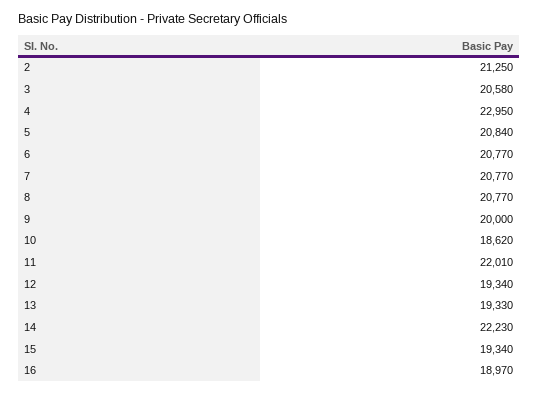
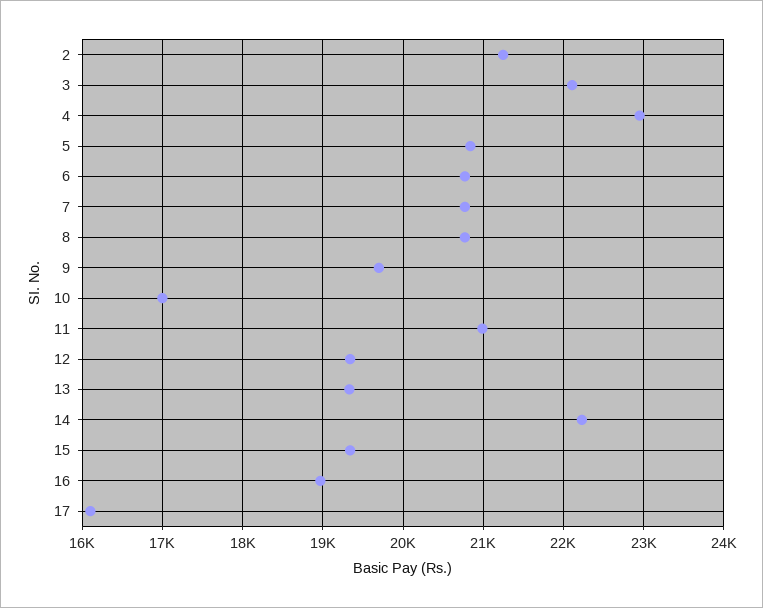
  {
    "2": 21250,
-   "3": 20580,
+   "3": 22100,
    "4": 22950,
    "5": 20840,
    "6": 20770,
    "7": 20770,
    "8": 20770,
-   "9": 20000,
+   "9": 19700,
-   "10": 18620,
+   "10": 17000,
-   "11": 22010,
+   "11": 21000,
    "12": 19340,
    "13": 19330,
    "14": 22230,
    "15": 19340,
-   "16": 18970
+   "16": 18970,
+   "17": 16100
  }

